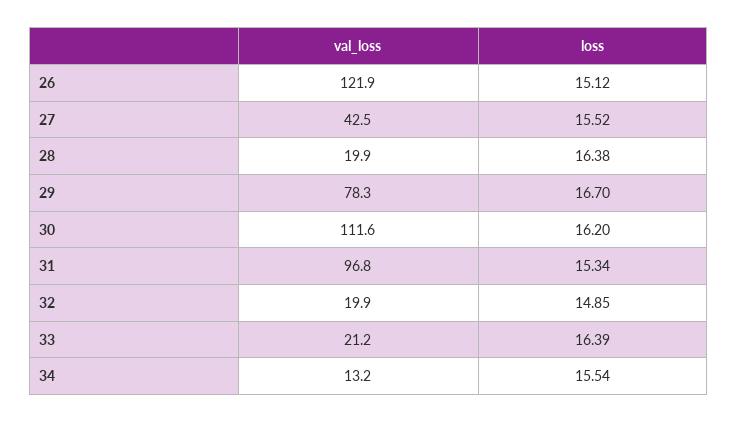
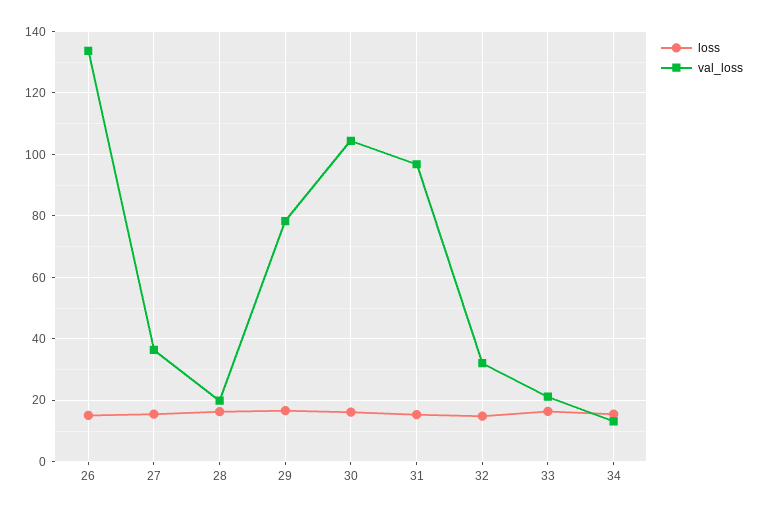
  {
    "val_loss": {
-     "26": 121.9,
+     "26": 134,
-     "27": 42.5,
+     "27": 36,
      "28": 19.9,
      "29": 78.3,
-     "30": 111.6,
+     "30": 104,
      "31": 96.8,
-     "32": 19.9,
+     "32": 32,
      "33": 21.2,
      "34": 13.2
    },
    "loss": {
      "26": 15.12,
      "27": 15.52,
      "28": 16.38,
      "29": 16.7,
      "30": 16.2,
      "31": 15.34,
      "32": 14.85,
      "33": 16.39,
      "34": 15.54
    }
  }

